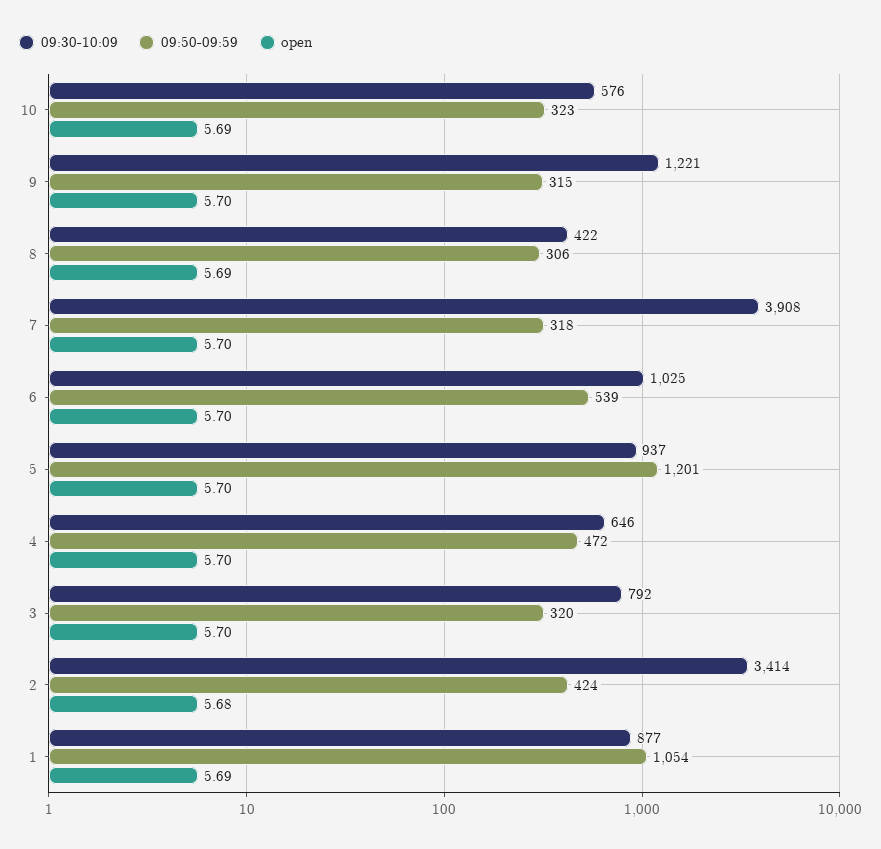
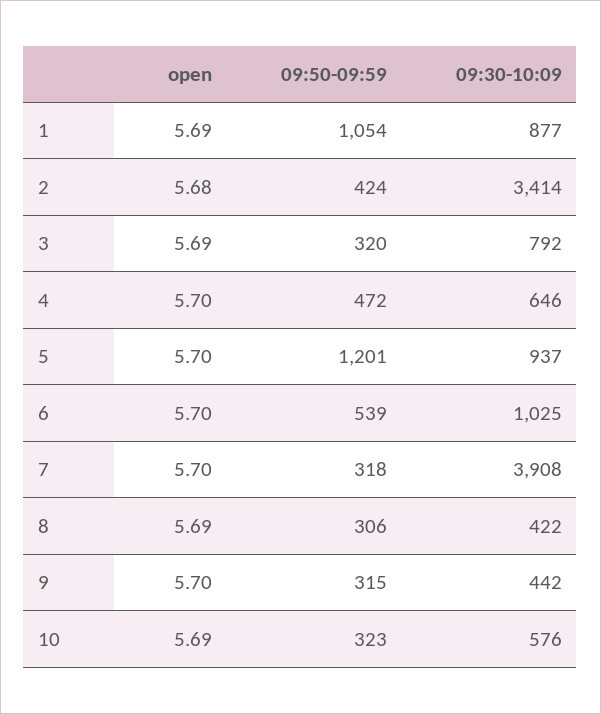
  {
    "09:30-10:09": {
      "10": 576,
-     "9": 1221,
+     "9": 442,
      "8": 422,
      "7": 3908,
      "6": 1025,
      "5": 937,
      "4": 646,
      "3": 792,
      "2": 3414,
      "1": 877
    },
    "09:50-09:59": {
      "10": 323,
      "9": 315,
      "8": 306,
      "7": 318,
      "6": 539,
      "5": 1201,
      "4": 472,
      "3": 320,
      "2": 424,
      "1": 1054
    },
    "open": {
      "10": 5.69,
      "9": 5.7,
      "8": 5.69,
      "7": 5.7,
      "6": 5.7,
      "5": 5.7,
      "4": 5.7,
-     "3": 5.7,
+     "3": 5.69,
      "2": 5.68,
      "1": 5.69
    }
  }

